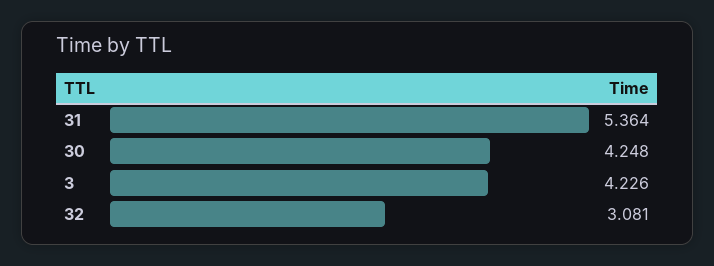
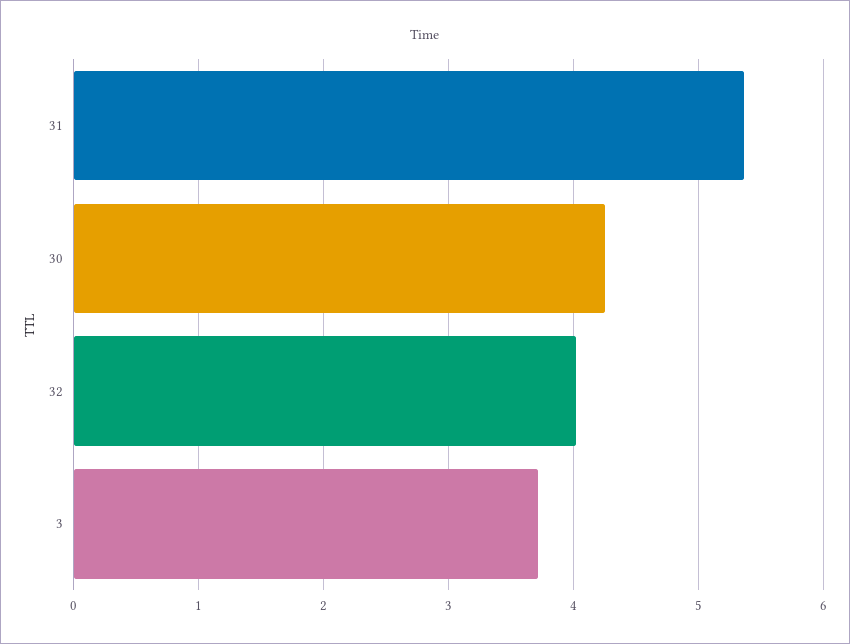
  {
    "31": 5.364,
    "30": 4.248,
-   "3": 4.226,
+   "3": 3.7,
-   "32": 3.081
+   "32": 4
  }

